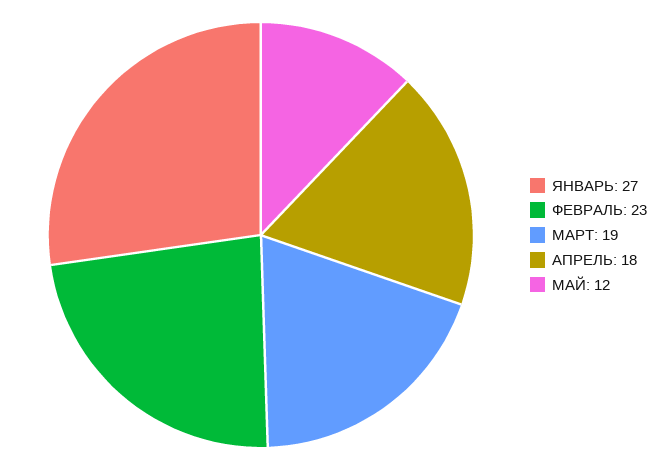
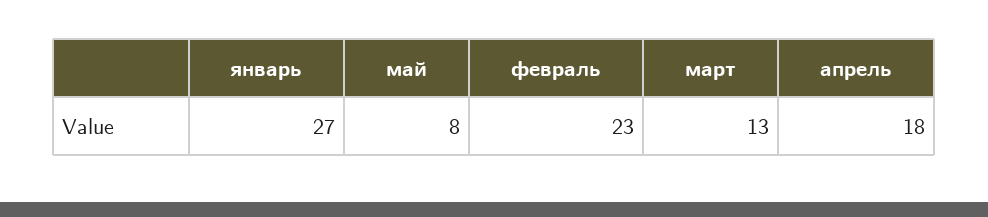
  {
    "ЯНВАРЬ": 27,
    "ФЕВРАЛЬ": 23,
-   "МАРТ": 19,
+   "МАРТ": 13,
    "АПРЕЛЬ": 18,
-   "МАЙ": 12
+   "МАЙ": 8
  }

